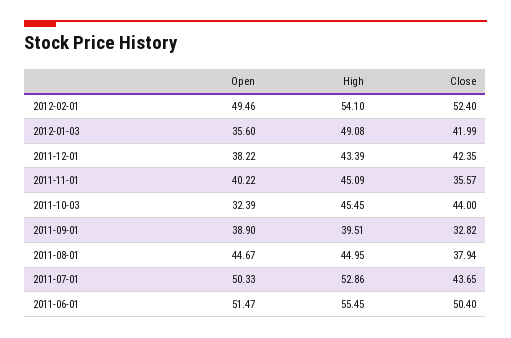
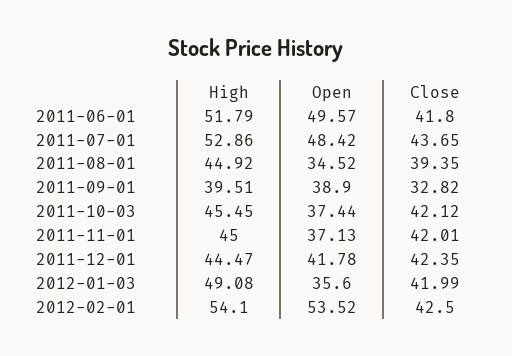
  {
    "Open": {
-     "2012-02-01": 49.46,
+     "2012-02-01": 53.52,
      "2012-01-03": 35.6,
-     "2011-12-01": 38.22,
+     "2011-12-01": 41.78,
-     "2011-11-01": 40.22,
+     "2011-11-01": 37.13,
-     "2011-10-03": 32.39,
+     "2011-10-03": 37.44,
      "2011-09-01": 38.9,
-     "2011-08-01": 44.67,
+     "2011-08-01": 34.52,
-     "2011-07-01": 50.33,
+     "2011-07-01": 48.42,
-     "2011-06-01": 51.47
+     "2011-06-01": 49.57
    },
    "High": {
      "2012-02-01": 54.1,
      "2012-01-03": 49.08,
-     "2011-12-01": 43.39,
+     "2011-12-01": 44.47,
-     "2011-11-01": 45.09,
+     "2011-11-01": 45,
      "2011-10-03": 45.45,
      "2011-09-01": 39.51,
-     "2011-08-01": 44.95,
+     "2011-08-01": 44.92,
      "2011-07-01": 52.86,
-     "2011-06-01": 55.45
+     "2011-06-01": 51.79
    },
    "Close": {
-     "2012-02-01": 52.4,
+     "2012-02-01": 42.5,
      "2012-01-03": 41.99,
      "2011-12-01": 42.35,
-     "2011-11-01": 35.57,
+     "2011-11-01": 42.01,
-     "2011-10-03": 44,
+     "2011-10-03": 42.12,
      "2011-09-01": 32.82,
-     "2011-08-01": 37.94,
+     "2011-08-01": 39.35,
      "2011-07-01": 43.65,
-     "2011-06-01": 50.4
+     "2011-06-01": 41.8
    }
  }

